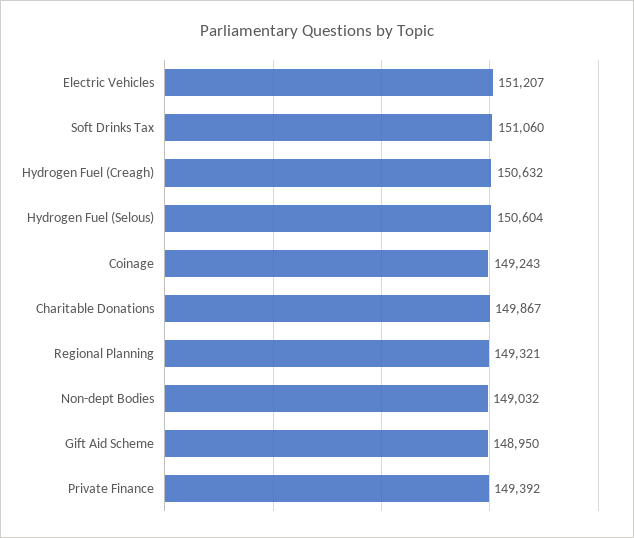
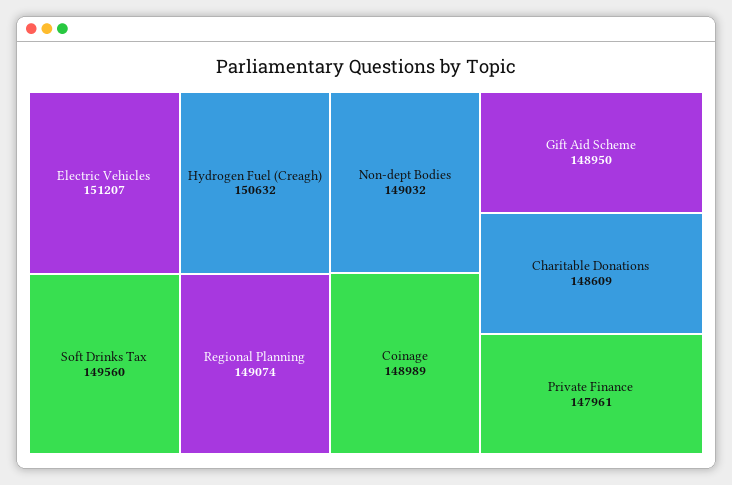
  {
    "Electric Vehicles": 151207,
-   "Soft Drinks Tax": 151060,
+   "Soft Drinks Tax": 149560,
    "Hydrogen Fuel (Creagh)": 150632,
-   "Hydrogen Fuel (Selous)": 150604,
-   "Coinage": 149243,
+   "Coinage": 148989,
-   "Charitable Donations": 149867,
+   "Charitable Donations": 148609,
-   "Regional Planning": 149321,
+   "Regional Planning": 149074,
    "Non-dept Bodies": 149032,
    "Gift Aid Scheme": 148950,
-   "Private Finance": 149392
+   "Private Finance": 147961
  }

